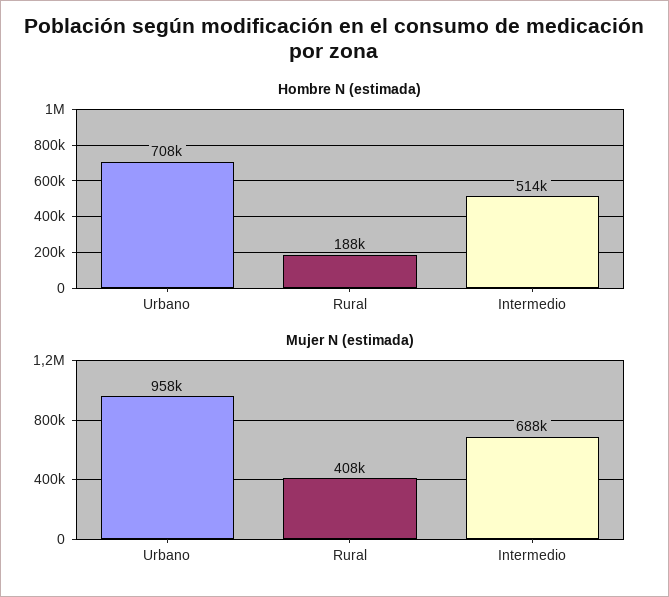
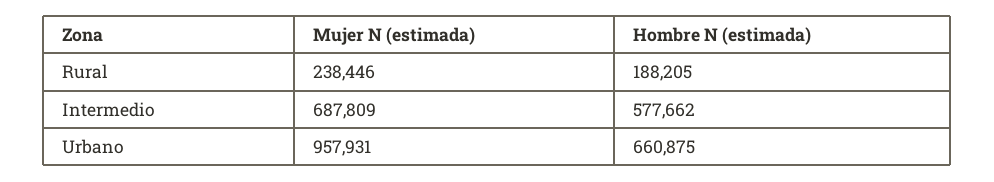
  {
    "Hombre N (estimada)": {
-     "Urbano": 708000,
+     "Urbano": 660875,
      "Rural": 188205,
-     "Intermedio": 514000
+     "Intermedio": 577662
    },
    "Mujer N (estimada)": {
      "Urbano": 957931,
-     "Rural": 408000,
+     "Rural": 238446,
      "Intermedio": 687809
    }
  }

